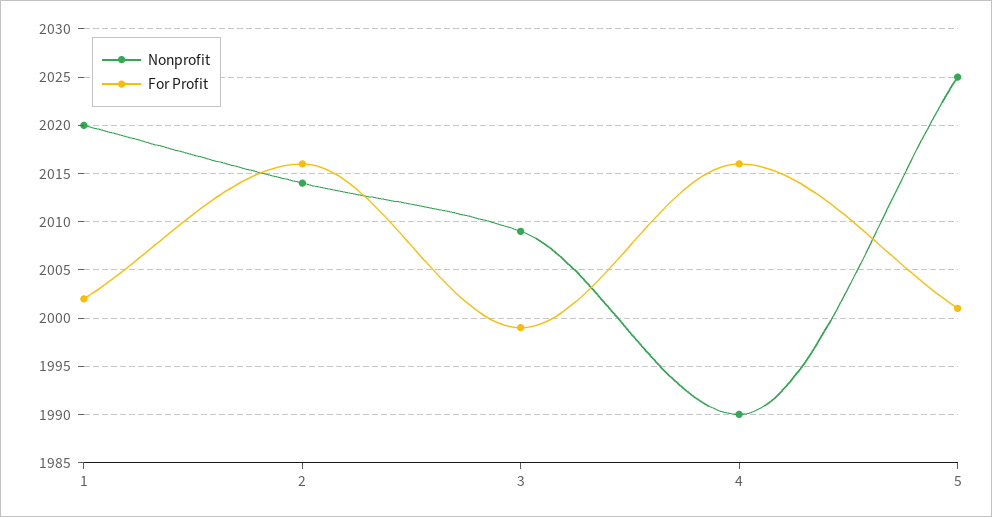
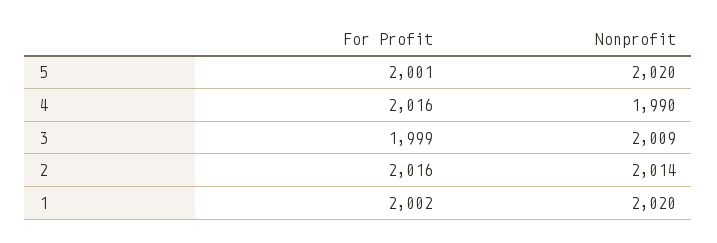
  {
    "Nonprofit": {
      "1": 2020,
      "2": 2014,
      "3": 2009,
      "4": 1990,
-     "5": 2025
+     "5": 2020
    },
    "For Profit": {
      "1": 2002,
      "2": 2016,
      "3": 1999,
      "4": 2016,
      "5": 2001
    }
  }

